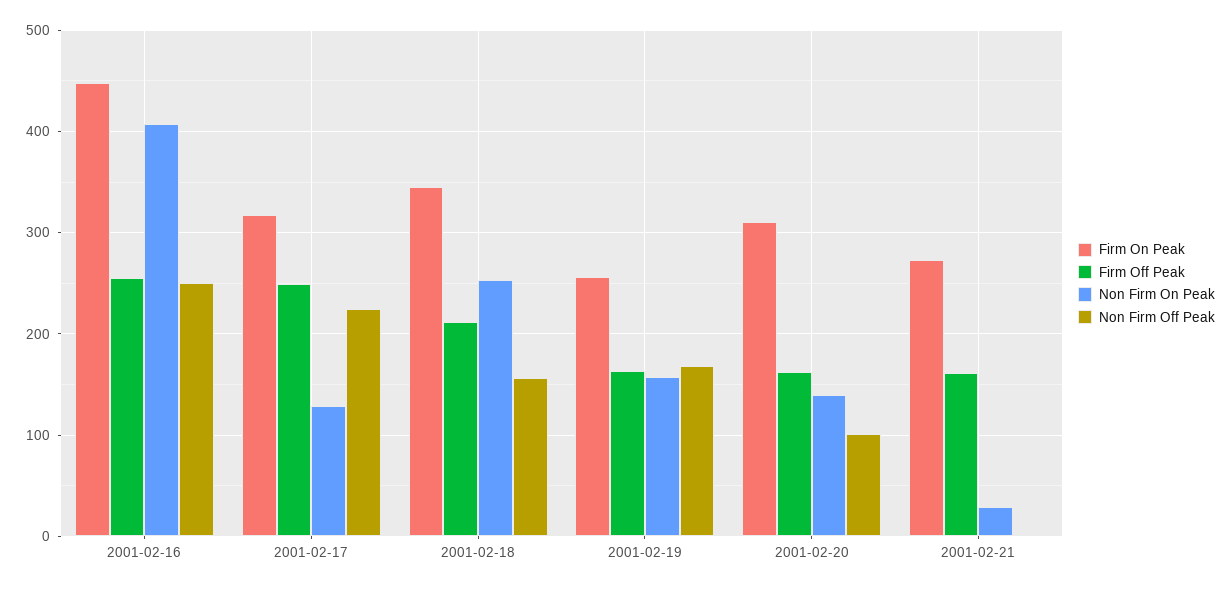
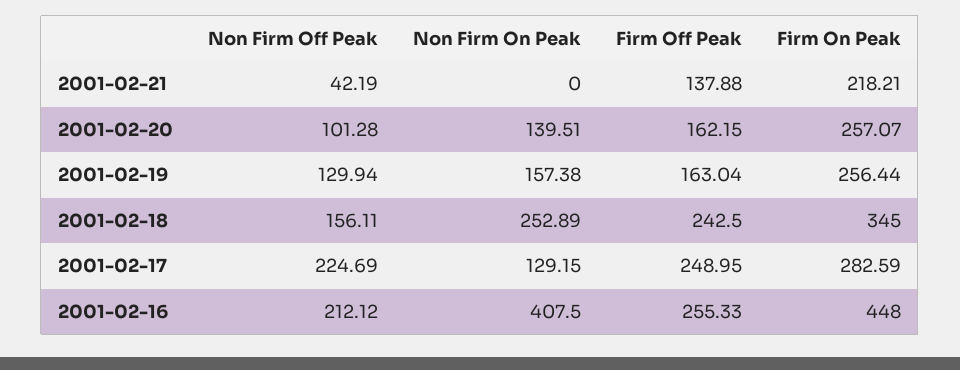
  {
    "Firm On Peak": {
      "2001-02-16": 448,
-     "2001-02-17": 320,
+     "2001-02-17": 282.59,
      "2001-02-18": 345,
      "2001-02-19": 256.44,
-     "2001-02-20": 310,
+     "2001-02-20": 257.07,
-     "2001-02-21": 270
+     "2001-02-21": 218.21
    },
    "Firm Off Peak": {
      "2001-02-16": 255.33,
      "2001-02-17": 248.95,
-     "2001-02-18": 210,
+     "2001-02-18": 242.5,
      "2001-02-19": 163.04,
      "2001-02-20": 162.15,
-     "2001-02-21": 160
+     "2001-02-21": 137.88
    },
    "Non Firm On Peak": {
      "2001-02-16": 407.5,
      "2001-02-17": 129.15,
      "2001-02-18": 252.89,
      "2001-02-19": 157.38,
      "2001-02-20": 139.51,
-     "2001-02-21": 30
+     "2001-02-21": 0
    },
    "Non Firm Off Peak": {
-     "2001-02-16": 250,
+     "2001-02-16": 212.12,
      "2001-02-17": 224.69,
      "2001-02-18": 156.11,
-     "2001-02-19": 170,
+     "2001-02-19": 129.94,
      "2001-02-20": 101.28,
-     "2001-02-21": 0
+     "2001-02-21": 42.19
    }
  }

